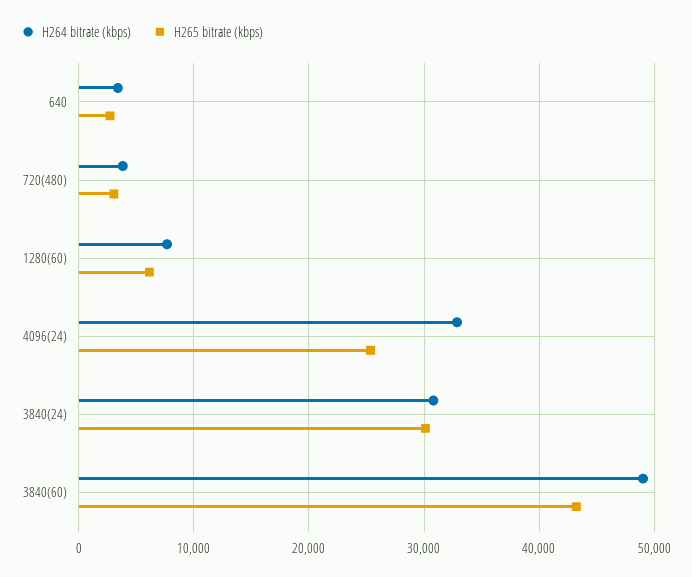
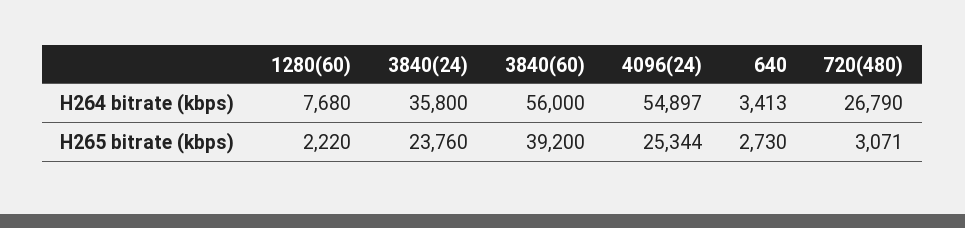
  {
    "H264 bitrate (kbps)": {
      "640": 3413,
-     "720(480)": 4000,
+     "720(480)": 26790,
      "1280(60)": 7680,
-     "4096(24)": 33000,
+     "4096(24)": 54897,
-     "3840(24)": 31000,
+     "3840(24)": 35800,
-     "3840(60)": 49000
+     "3840(60)": 56000
    },
    "H265 bitrate (kbps)": {
      "640": 2730,
      "720(480)": 3071,
-     "1280(60)": 6000,
+     "1280(60)": 2220,
      "4096(24)": 25344,
-     "3840(24)": 30000,
+     "3840(24)": 23760,
-     "3840(60)": 43000
+     "3840(60)": 39200
    }
  }

